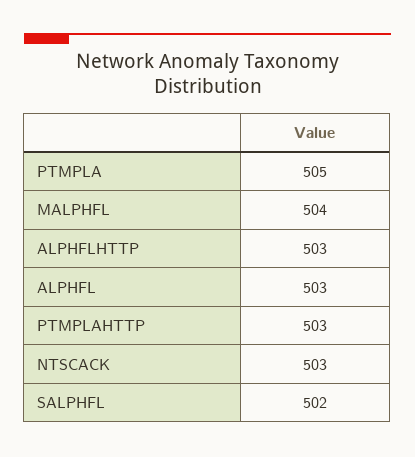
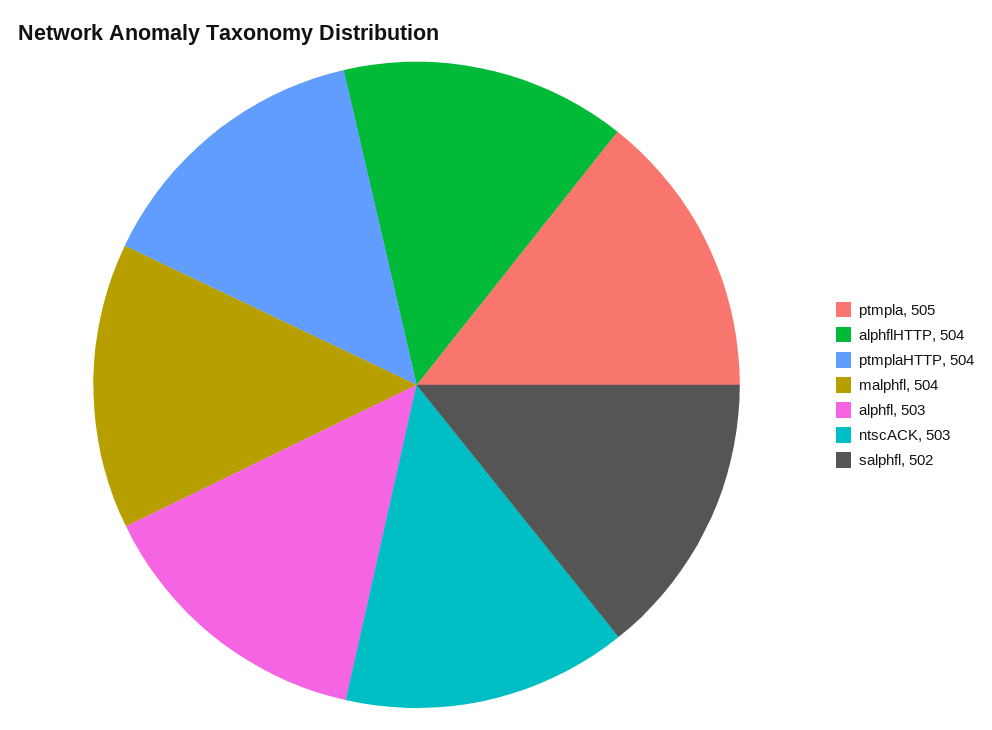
  {
    "PTMPLA": 505,
    "MALPHFL": 504,
-   "ALPHFLHTTP": 503,
+   "ALPHFLHTTP": 504,
    "ALPHFL": 503,
-   "PTMPLAHTTP": 503,
+   "PTMPLAHTTP": 504,
    "NTSCACK": 503,
    "SALPHFL": 502
  }

